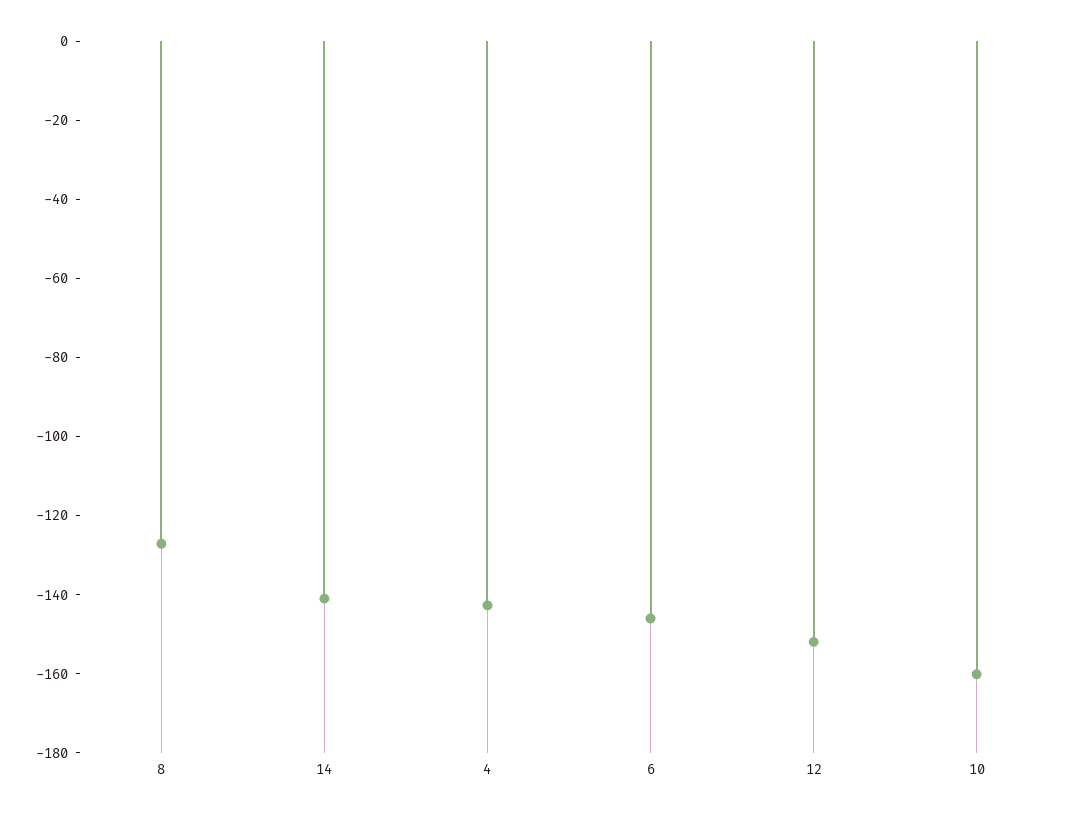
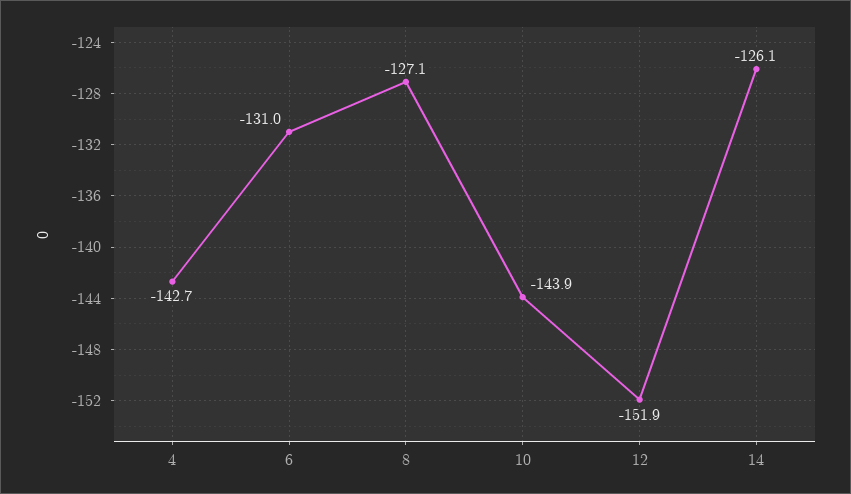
  {
    "8": -127.1,
-   "14": -140,
+   "14": -126.1,
    "4": -142.7,
-   "6": -145,
+   "6": -131,
    "12": -151.9,
-   "10": -160
+   "10": -143.9
  }

